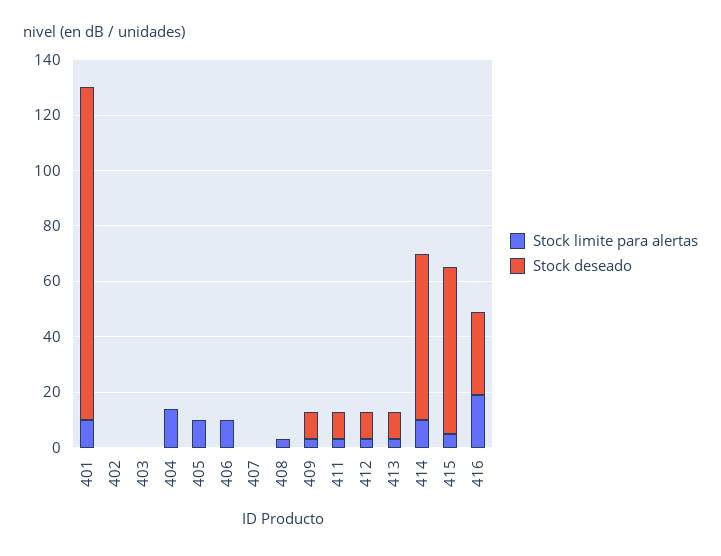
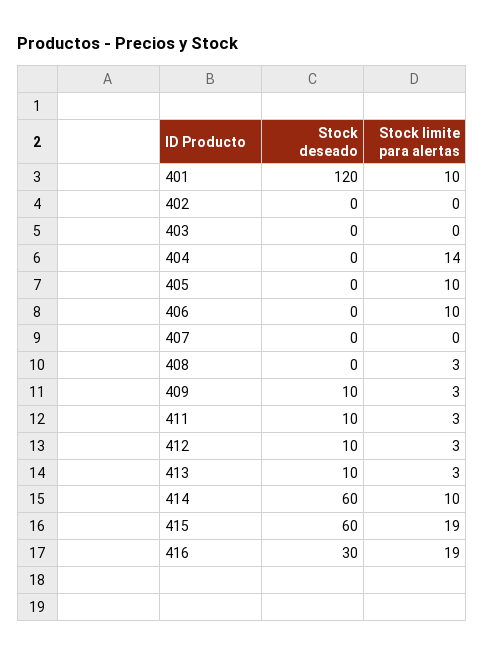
  {
    "Stock limite para alertas": {
      "401": 10,
      "402": 0,
      "403": 0,
      "404": 14,
      "405": 10,
      "406": 10,
      "407": 0,
      "408": 3,
      "409": 3,
      "411": 3,
      "412": 3,
      "413": 3,
      "414": 10,
-     "415": 5,
+     "415": 19,
      "416": 19
    },
    "Stock deseado": {
      "401": 120,
      "402": 0,
      "403": 0,
      "404": 0,
      "405": 0,
      "406": 0,
      "407": 0,
      "408": 0,
      "409": 10,
      "411": 10,
      "412": 10,
      "413": 10,
      "414": 60,
      "415": 60,
      "416": 30
    }
  }

